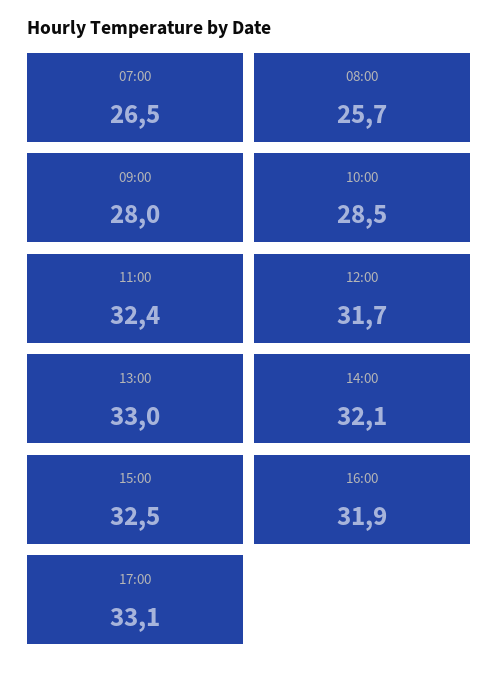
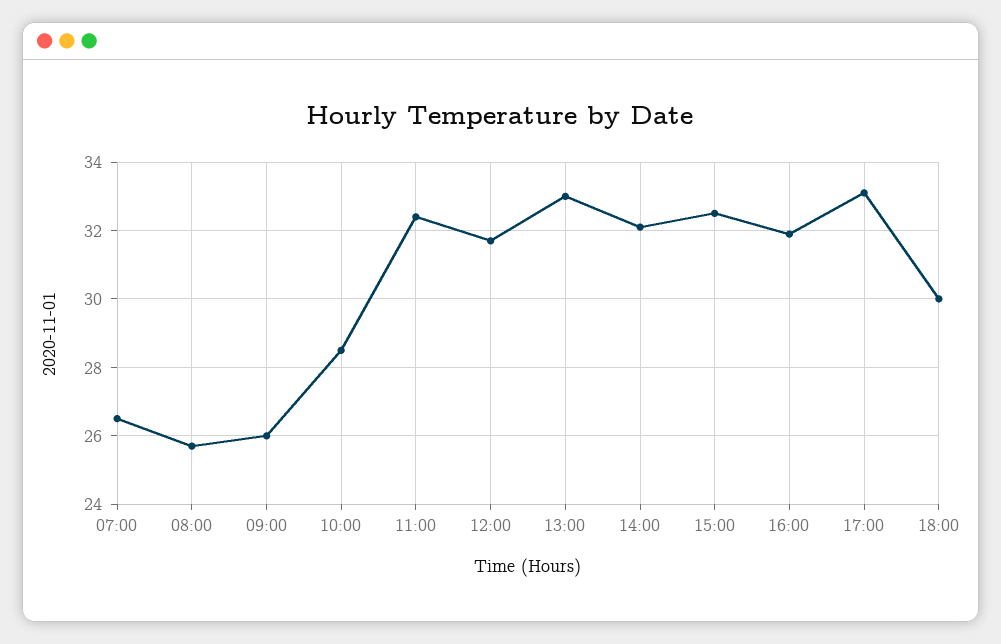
  {
    "07:00": 26.5,
    "08:00": 25.7,
-   "09:00": 28,
+   "09:00": 26,
    "10:00": 28.5,
    "11:00": 32.4,
    "12:00": 31.7,
    "13:00": 33,
    "14:00": 32.1,
    "15:00": 32.5,
    "16:00": 31.9,
-   "17:00": 33.1
+   "17:00": 33.1,
+   "18:00": 30
  }

